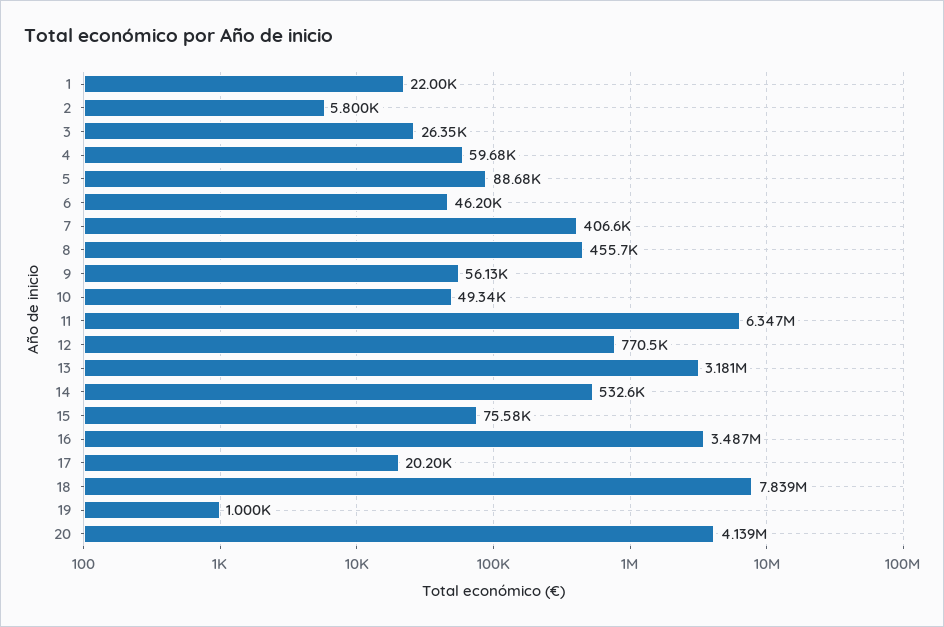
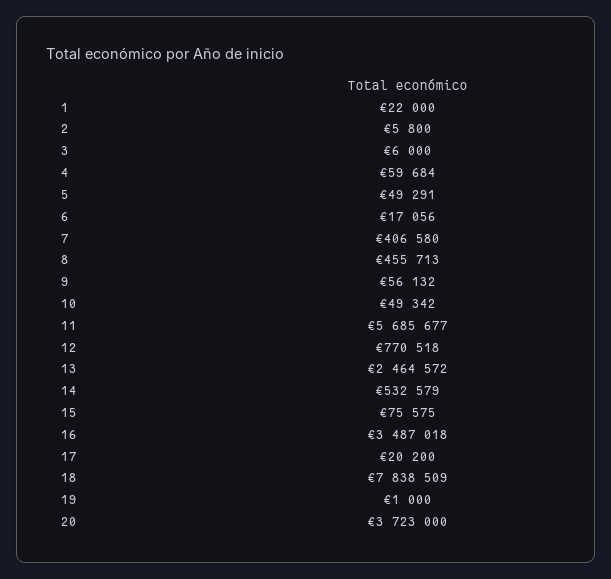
  {
    "1": 22000,
    "2": 5800,
-   "3": 26350,
+   "3": 6000,
    "4": 59684,
-   "5": 88680,
+   "5": 49291,
-   "6": 46200,
+   "6": 17056,
    "7": 406580,
    "8": 455713,
    "9": 56132,
    "10": 49342,
-   "11": 6347000,
+   "11": 5685677,
    "12": 770518,
-   "13": 3181000,
+   "13": 2464572,
    "14": 532579,
    "15": 75575,
    "16": 3487018,
    "17": 20200,
    "18": 7838509,
    "19": 1000,
-   "20": 4139000
+   "20": 3723000
  }

